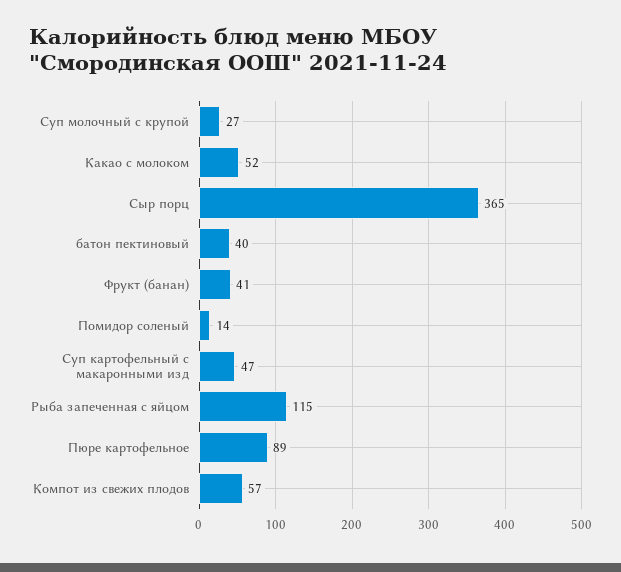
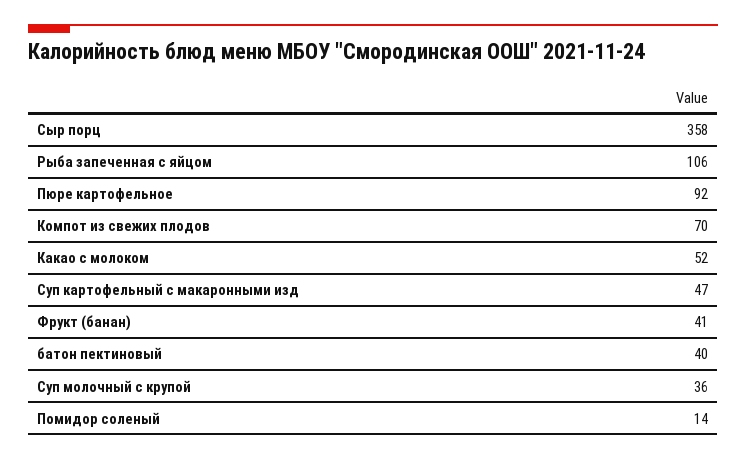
  {
-   "Суп молочный с крупой": 27,
+   "Суп молочный с крупой": 36,
    "Какао с молоком": 52,
-   "Сыр порц": 365,
+   "Сыр порц": 358,
    "батон пектиновый": 40,
    "Фрукт (банан)": 41,
    "Помидор соленый": 14,
    "Суп картофельный с макаронными изд": 47,
-   "Рыба запеченная с яйцом": 115,
+   "Рыба запеченная с яйцом": 106,
-   "Пюре картофельное": 89,
+   "Пюре картофельное": 92,
-   "Компот из свежих плодов": 57
+   "Компот из свежих плодов": 70
  }

